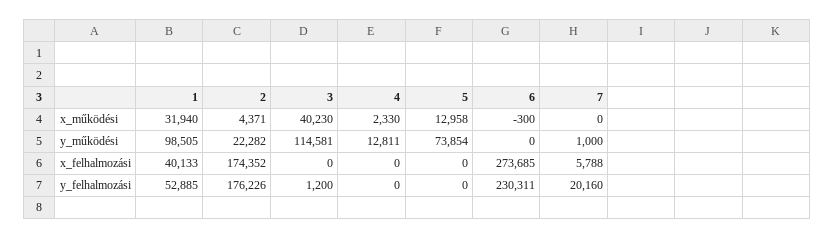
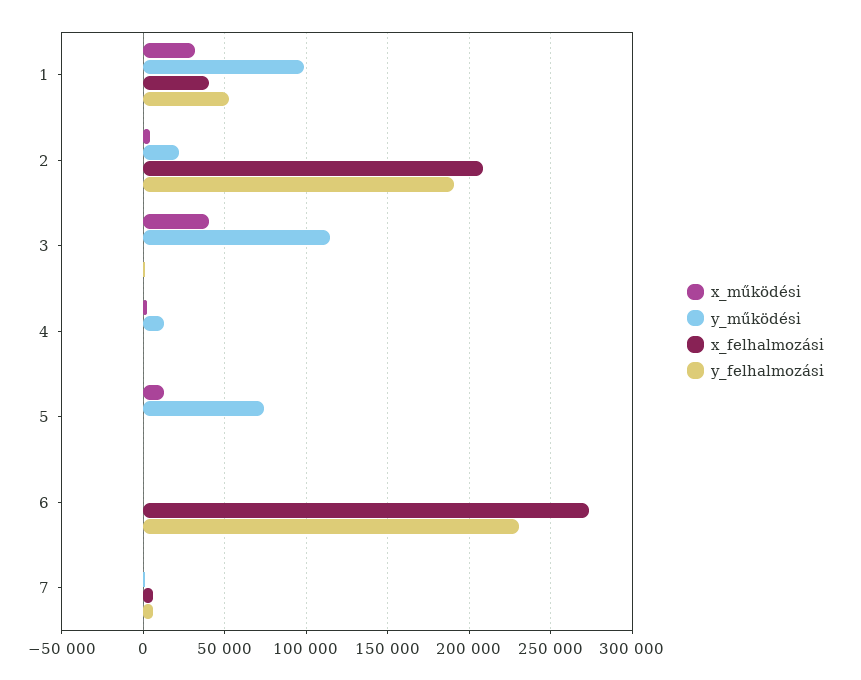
  {
    "x_működési": {
      "1": 31940,
      "2": 4371,
      "3": 40230,
      "4": 2330,
      "5": 12958,
      "6": -300,
      "7": 0
    },
    "y_működési": {
      "1": 98505,
      "2": 22282,
      "3": 114581,
      "4": 12811,
      "5": 73854,
      "6": 0,
      "7": 1000
    },
    "x_felhalmozási": {
      "1": 40133,
-     "2": 174352,
+     "2": 210000,
      "3": 0,
      "4": 0,
      "5": 0,
      "6": 273685,
      "7": 5788
    },
    "y_felhalmozási": {
      "1": 52885,
-     "2": 176226,
+     "2": 190000,
      "3": 1200,
      "4": 0,
      "5": 0,
      "6": 230311,
-     "7": 20160
+     "7": 5000
    }
  }

